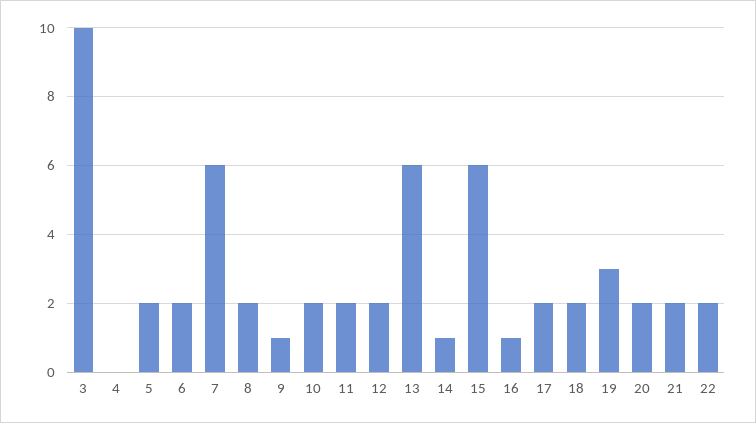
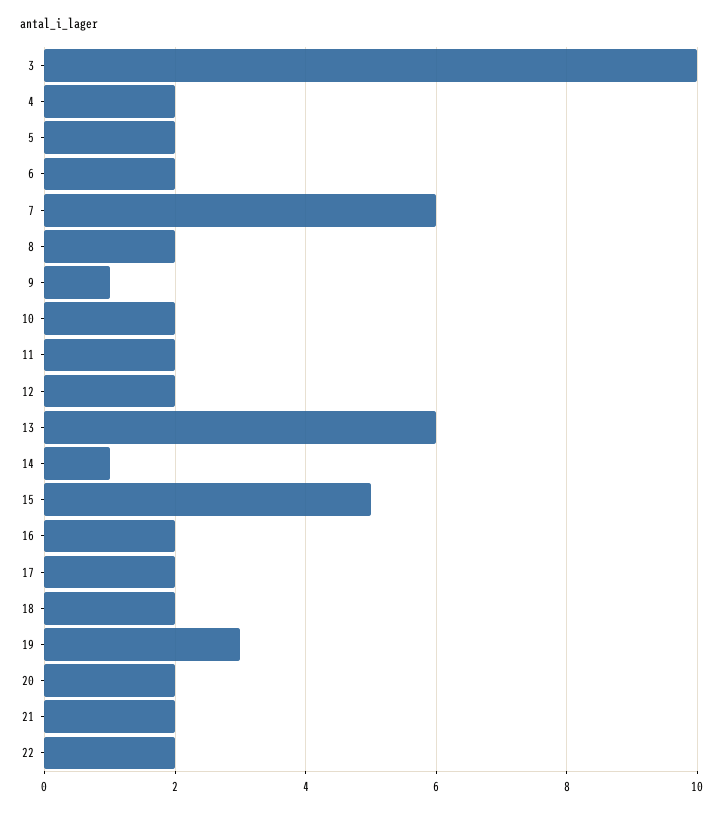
  {
    "3": 10,
-   "4": 0,
+   "4": 2,
    "5": 2,
    "6": 2,
    "7": 6,
    "8": 2,
    "9": 1,
    "10": 2,
    "11": 2,
    "12": 2,
    "13": 6,
    "14": 1,
-   "15": 6,
+   "15": 5,
-   "16": 1,
+   "16": 2,
    "17": 2,
    "18": 2,
    "19": 3,
    "20": 2,
    "21": 2,
    "22": 2
  }

